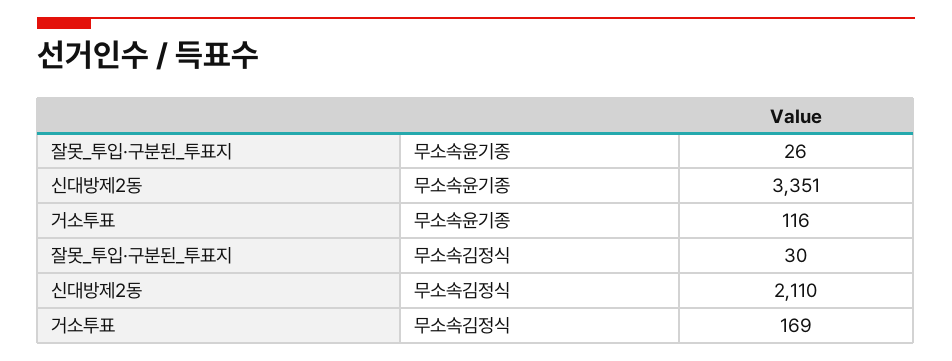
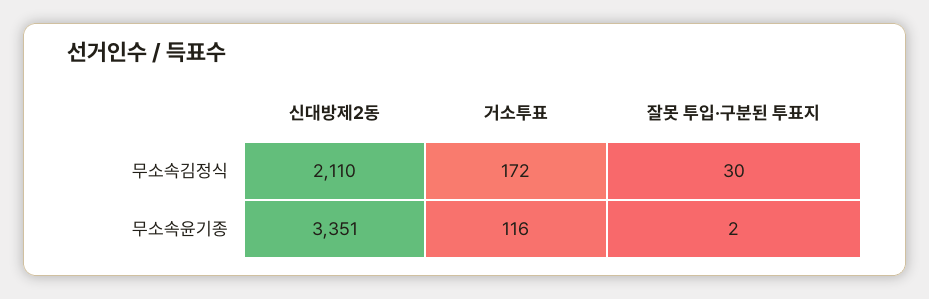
  {
    "잘못_투입·구분된_투표지": {
-     "무소속윤기종": 26,
+     "무소속윤기종": 2,
      "무소속김정식": 30
    },
    "신대방제2동": {
      "무소속윤기종": 3351,
      "무소속김정식": 2110
    },
    "거소투표": {
      "무소속윤기종": 116,
-     "무소속김정식": 169
+     "무소속김정식": 172
    }
  }

